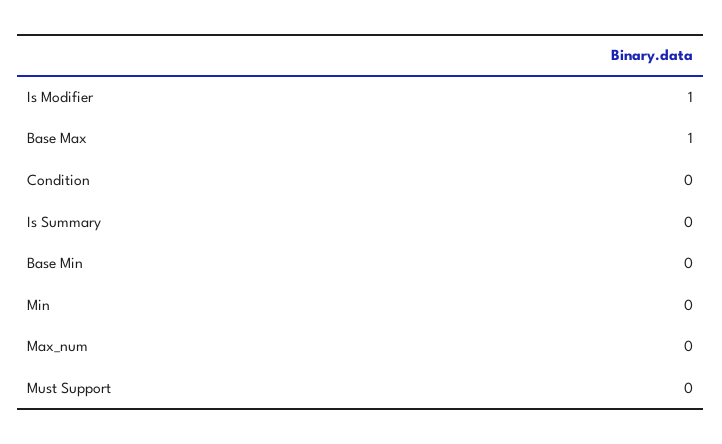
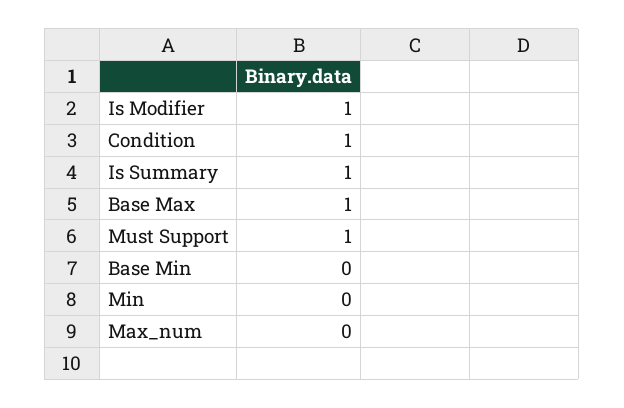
  {
    "Is Modifier": 1,
    "Base Max": 1,
-   "Condition": 0,
+   "Condition": 1,
-   "Is Summary": 0,
+   "Is Summary": 1,
    "Base Min": 0,
    "Min": 0,
    "Max_num": 0,
-   "Must Support": 0
+   "Must Support": 1
  }

